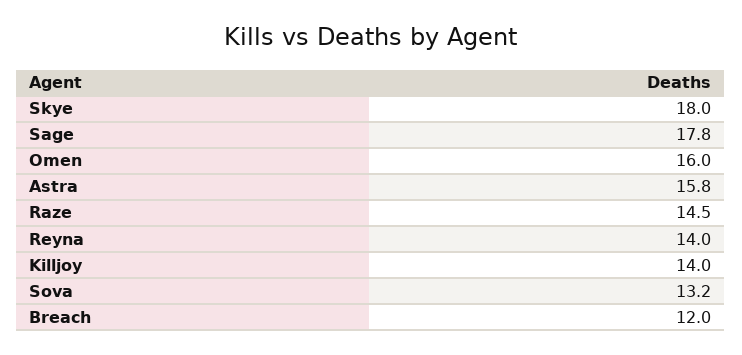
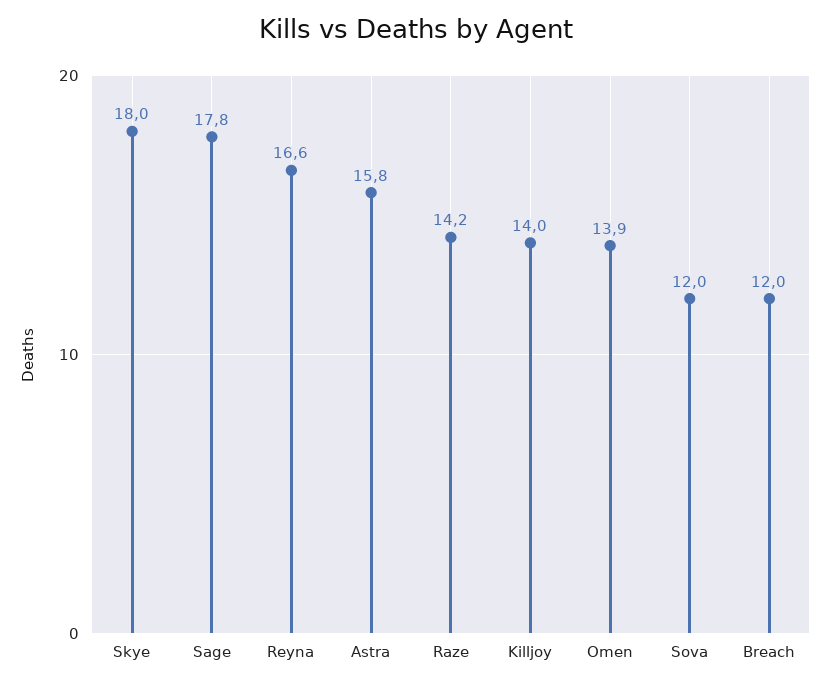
  {
    "Skye": 18,
    "Sage": 17.8,
-   "Omen": 16,
+   "Omen": 13.9,
    "Astra": 15.8,
-   "Raze": 14.5,
+   "Raze": 14.2,
-   "Reyna": 14,
+   "Reyna": 16.6,
    "Killjoy": 14,
-   "Sova": 13.2,
+   "Sova": 12,
    "Breach": 12
  }

